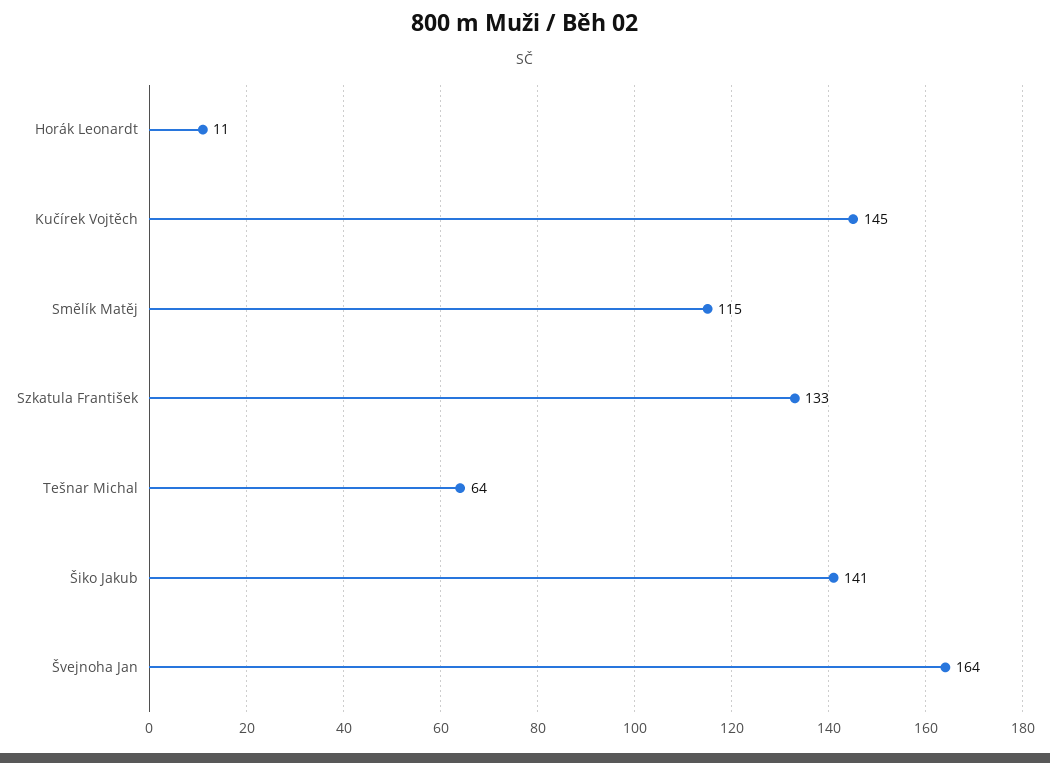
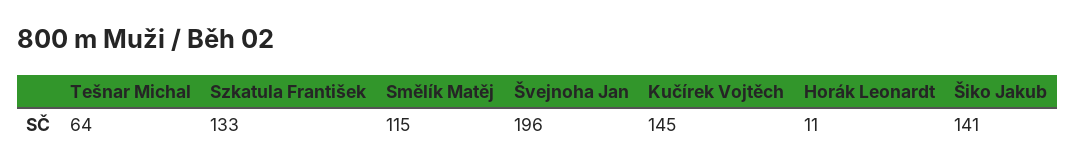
  {
    "Horák Leonardt": 11,
    "Kučírek Vojtěch": 145,
    "Smělík Matěj": 115,
    "Szkatula František": 133,
    "Tešnar Michal": 64,
    "Šiko Jakub": 141,
-   "Švejnoha Jan": 164
+   "Švejnoha Jan": 196
  }

